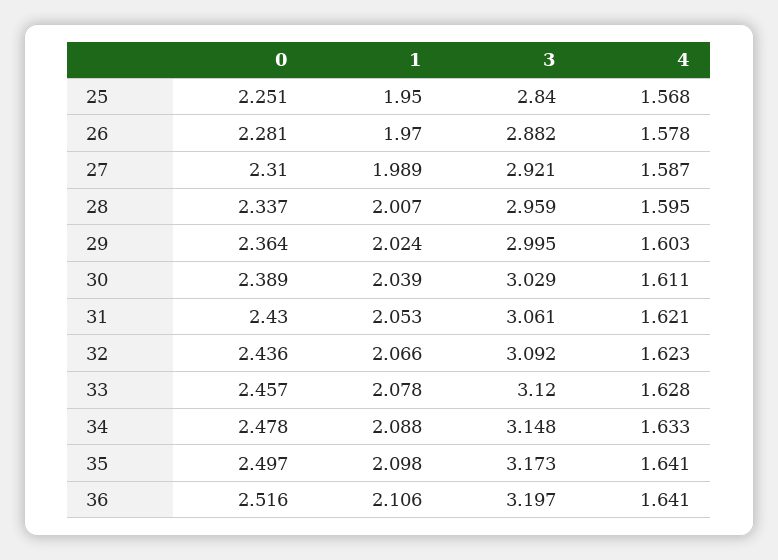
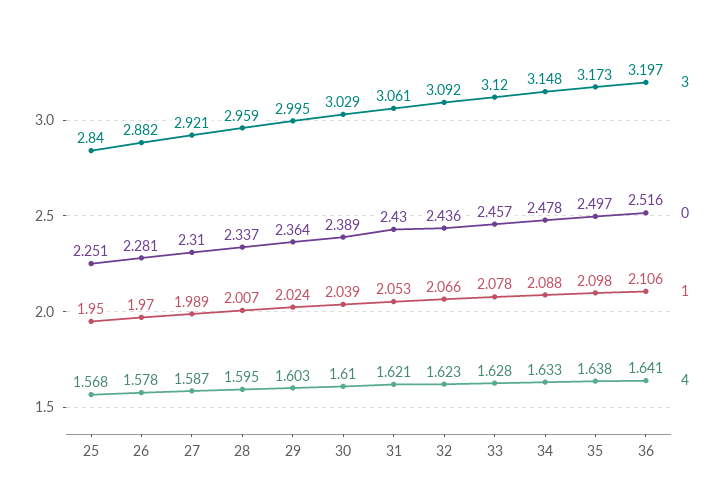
  {
    "0": {
      "25": 2.251,
      "26": 2.281,
      "27": 2.31,
      "28": 2.337,
      "29": 2.364,
      "30": 2.389,
      "31": 2.43,
      "32": 2.436,
      "33": 2.457,
      "34": 2.478,
      "35": 2.497,
      "36": 2.516
    },
    "1": {
      "25": 1.95,
      "26": 1.97,
      "27": 1.989,
      "28": 2.007,
      "29": 2.024,
      "30": 2.039,
      "31": 2.053,
      "32": 2.066,
      "33": 2.078,
      "34": 2.088,
      "35": 2.098,
      "36": 2.106
    },
    "3": {
      "25": 2.84,
      "26": 2.882,
      "27": 2.921,
      "28": 2.959,
      "29": 2.995,
      "30": 3.029,
      "31": 3.061,
      "32": 3.092,
      "33": 3.12,
      "34": 3.148,
      "35": 3.173,
      "36": 3.197
    },
    "4": {
      "25": 1.568,
      "26": 1.578,
      "27": 1.587,
      "28": 1.595,
      "29": 1.603,
-     "30": 1.611,
+     "30": 1.61,
      "31": 1.621,
      "32": 1.623,
      "33": 1.628,
      "34": 1.633,
-     "35": 1.641,
+     "35": 1.638,
      "36": 1.641
    }
  }

